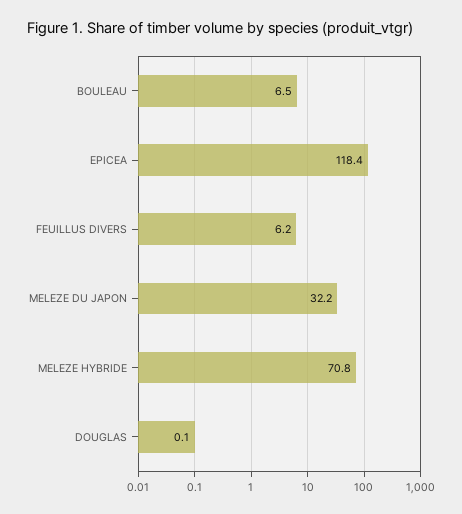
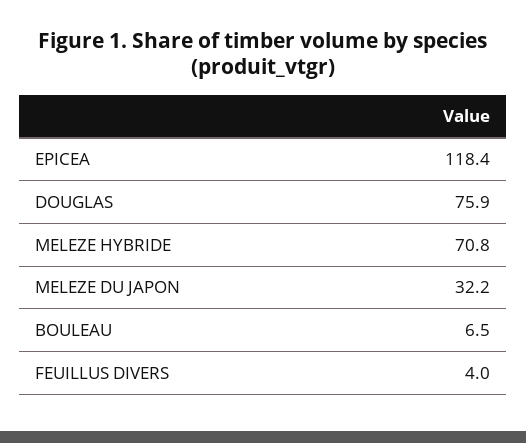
  {
    "BOULEAU": 6.5,
    "EPICEA": 118.4,
-   "FEUILLUS DIVERS": 6.2,
+   "FEUILLUS DIVERS": 4,
    "MELEZE DU JAPON": 32.2,
    "MELEZE HYBRIDE": 70.8,
-   "DOUGLAS": 0.1
+   "DOUGLAS": 75.9
  }

